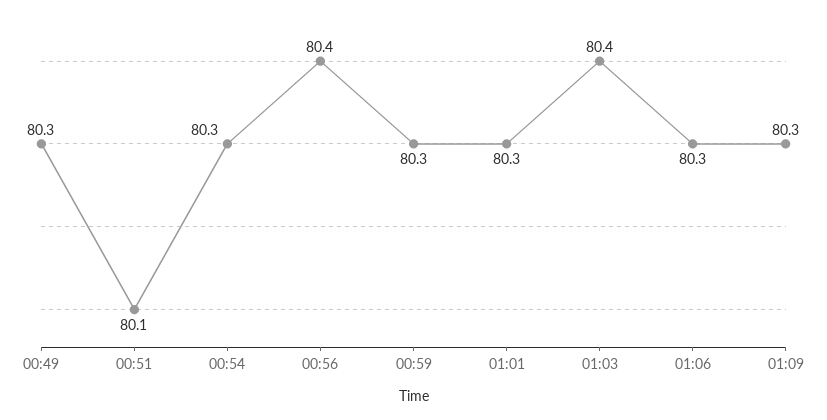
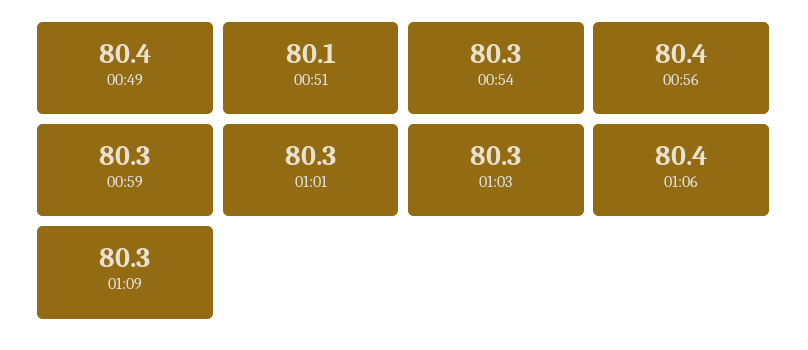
  {
-   "00:49": 80.3,
+   "00:49": 80.4,
    "00:51": 80.1,
    "00:54": 80.3,
    "00:56": 80.4,
    "00:59": 80.3,
    "01:01": 80.3,
-   "01:03": 80.4,
+   "01:03": 80.3,
-   "01:06": 80.3,
+   "01:06": 80.4,
    "01:09": 80.3
  }

